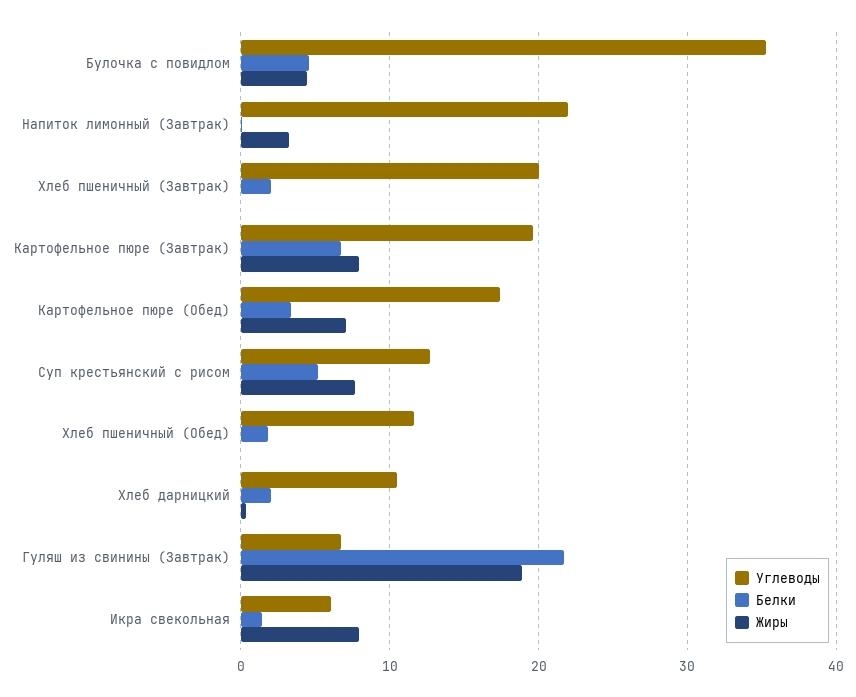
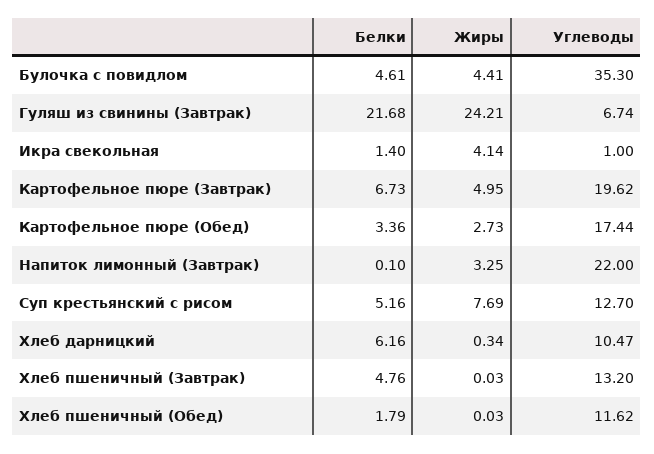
  {
    "Углеводы": {
      "Булочка с повидлом": 35.3,
      "Напиток лимонный (Завтрак)": 22,
-     "Хлеб пшеничный (Завтрак)": 20,
+     "Хлеб пшеничный (Завтрак)": 13.2,
      "Картофельное пюре (Завтрак)": 19.62,
      "Картофельное пюре (Обед)": 17.44,
      "Суп крестьянский с рисом": 12.7,
      "Хлеб пшеничный (Обед)": 11.62,
      "Хлеб дарницкий": 10.47,
      "Гуляш из свинины (Завтрак)": 6.74,
-     "Икра свекольная": 6
+     "Икра свекольная": 1
    },
    "Белки": {
      "Булочка с повидлом": 4.61,
      "Напиток лимонный (Завтрак)": 0.1,
-     "Хлеб пшеничный (Завтрак)": 2,
+     "Хлеб пшеничный (Завтрак)": 4.76,
      "Картофельное пюре (Завтрак)": 6.73,
      "Картофельное пюре (Обед)": 3.36,
      "Суп крестьянский с рисом": 5.16,
      "Хлеб пшеничный (Обед)": 1.79,
-     "Хлеб дарницкий": 2,
+     "Хлеб дарницкий": 6.16,
      "Гуляш из свинины (Завтрак)": 21.68,
      "Икра свекольная": 1.4
    },
    "Жиры": {
      "Булочка с повидлом": 4.41,
      "Напиток лимонный (Завтрак)": 3.25,
      "Хлеб пшеничный (Завтрак)": 0.03,
-     "Картофельное пюре (Завтрак)": 8,
+     "Картофельное пюре (Завтрак)": 4.95,
-     "Картофельное пюре (Обед)": 7,
+     "Картофельное пюре (Обед)": 2.73,
      "Суп крестьянский с рисом": 7.69,
      "Хлеб пшеничный (Обед)": 0.03,
      "Хлеб дарницкий": 0.34,
-     "Гуляш из свинины (Завтрак)": 19,
+     "Гуляш из свинины (Завтрак)": 24.21,
-     "Икра свекольная": 8
+     "Икра свекольная": 4.14
    }
  }

